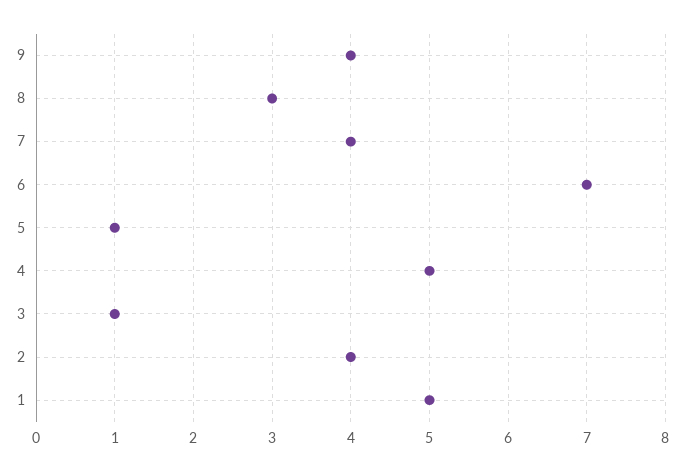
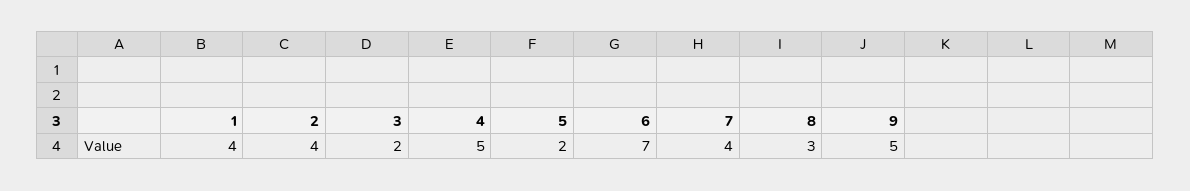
  {
-   "9": 4,
+   "9": 5,
    "8": 3,
    "7": 4,
    "6": 7,
-   "5": 1,
+   "5": 2,
    "4": 5,
-   "3": 1,
+   "3": 2,
    "2": 4,
-   "1": 5
+   "1": 4
  }

